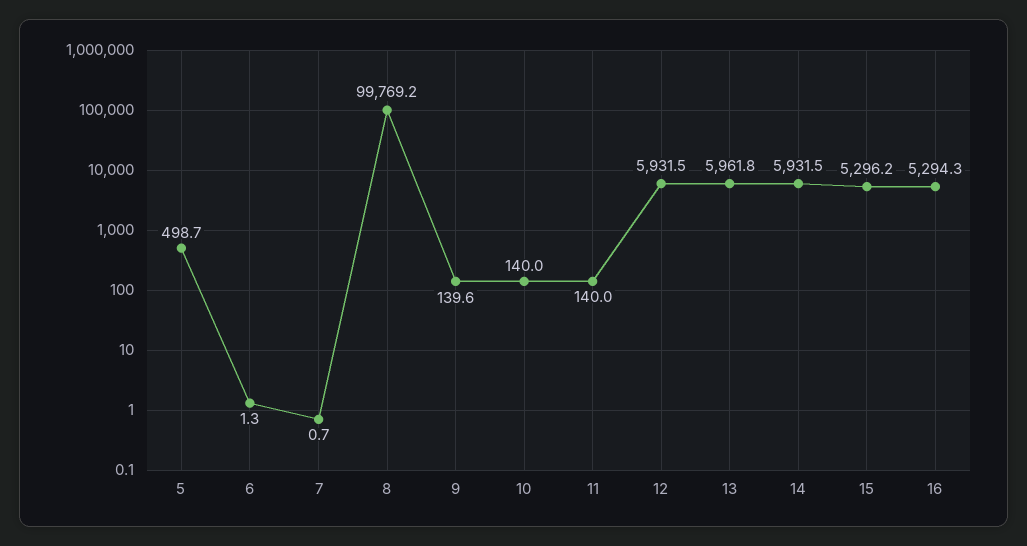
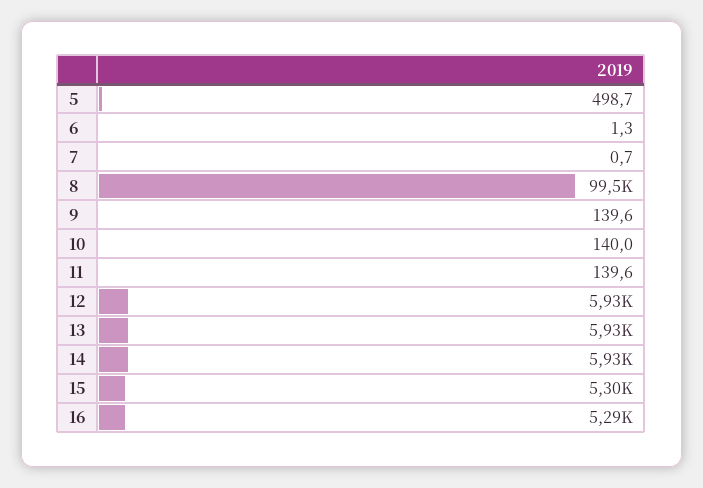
  {
    "5": 498.7,
    "6": 1.3,
    "7": 0.7,
-   "8": 99769.2,
+   "8": 99500,
    "9": 139.6,
    "10": 140,
-   "11": 140,
+   "11": 139.6,
    "12": 5931.5,
-   "13": 5961.8,
+   "13": 5930,
    "14": 5931.5,
    "15": 5296.2,
    "16": 5294.3
  }

